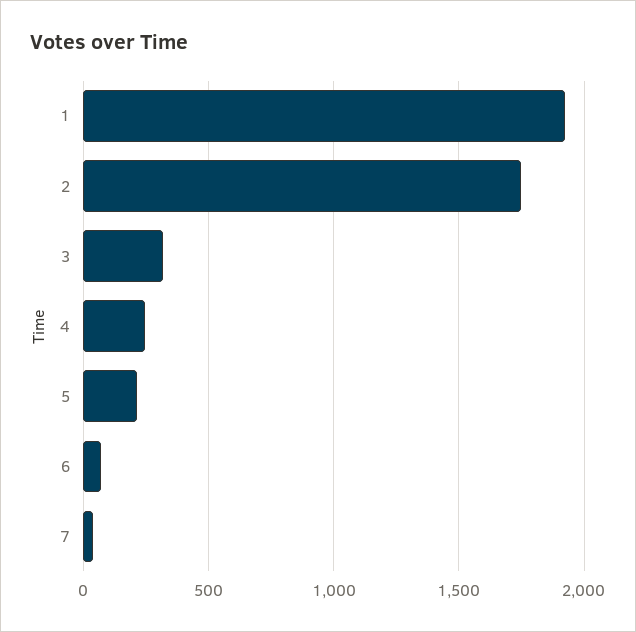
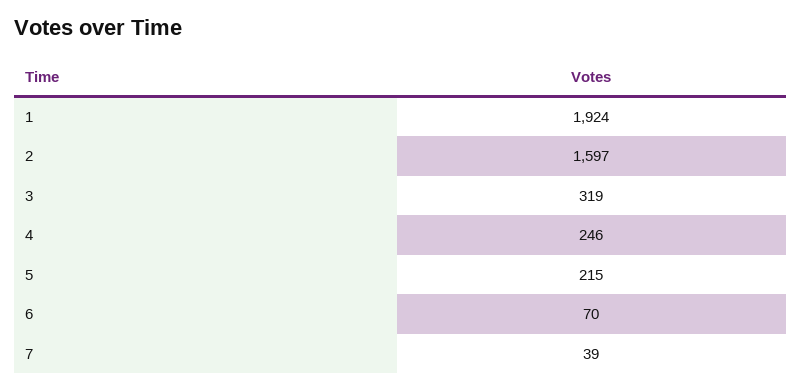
  {
    "1": 1924,
-   "2": 1750,
+   "2": 1597,
    "3": 319,
    "4": 246,
    "5": 215,
    "6": 70,
    "7": 39
  }

